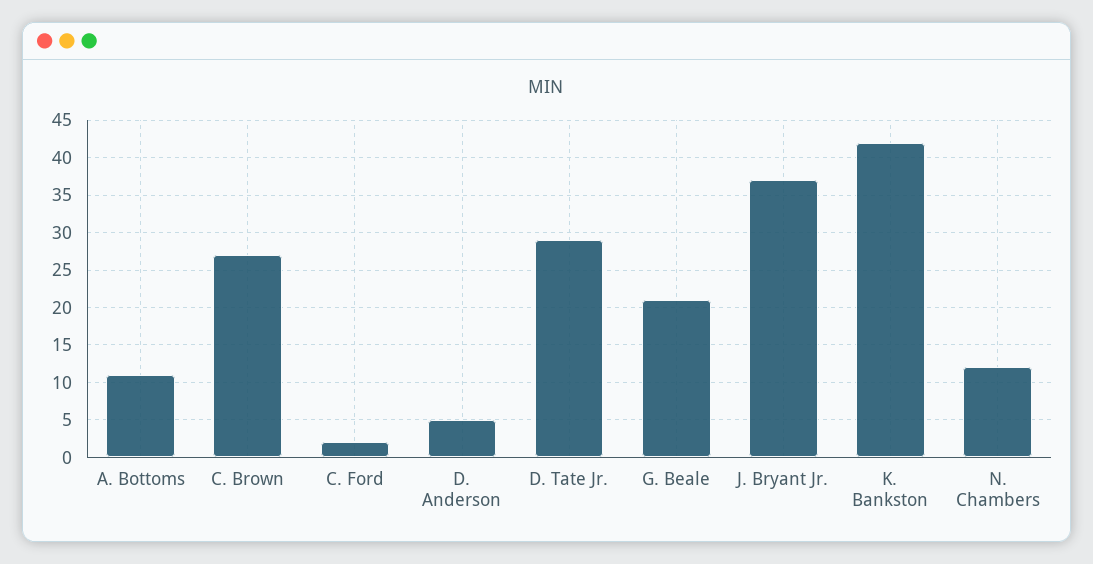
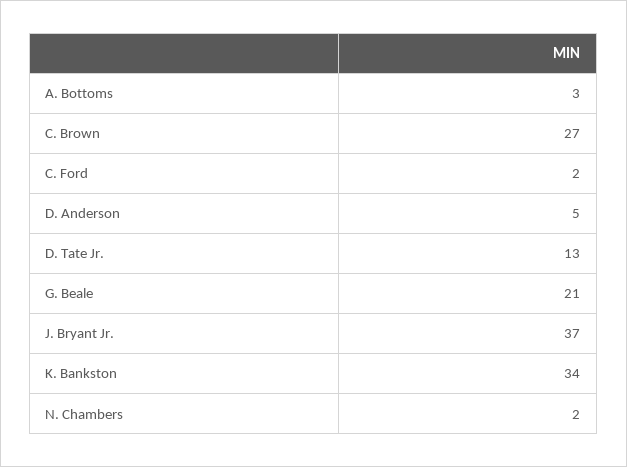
  {
-   "A. Bottoms": 11,
+   "A. Bottoms": 3,
    "C. Brown": 27,
    "C. Ford": 2,
    "D. Anderson": 5,
-   "D. Tate Jr.": 29,
+   "D. Tate Jr.": 13,
    "G. Beale": 21,
    "J. Bryant Jr.": 37,
-   "K. Bankston": 42,
+   "K. Bankston": 34,
-   "N. Chambers": 12
+   "N. Chambers": 2
  }

